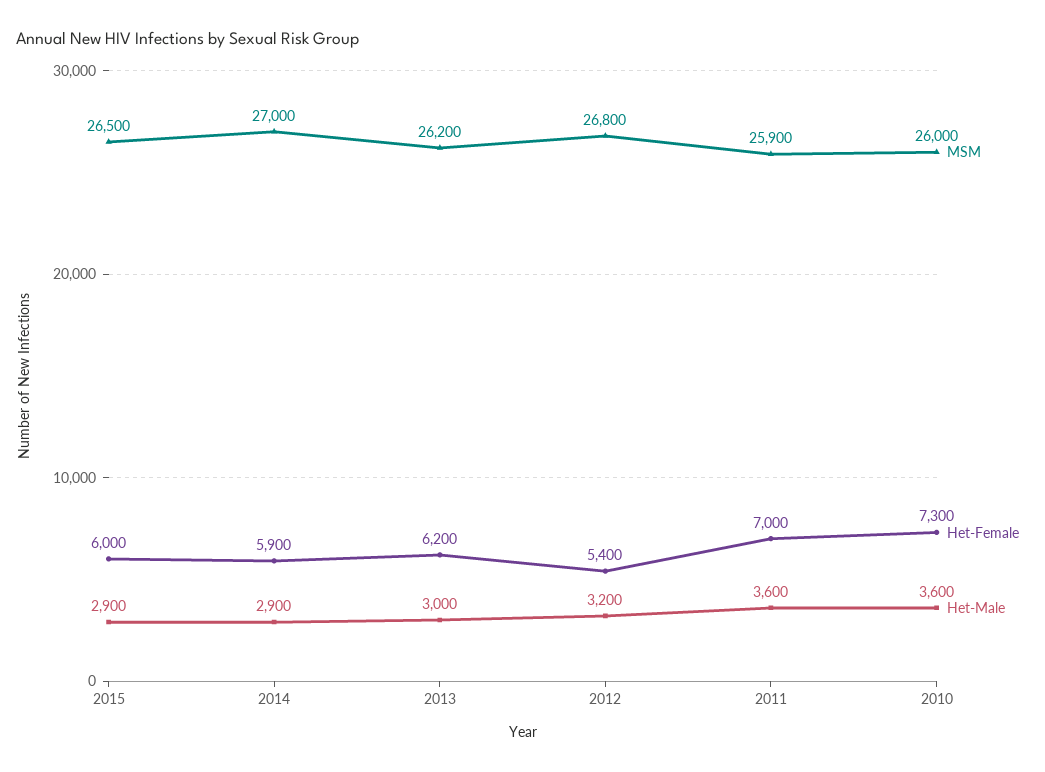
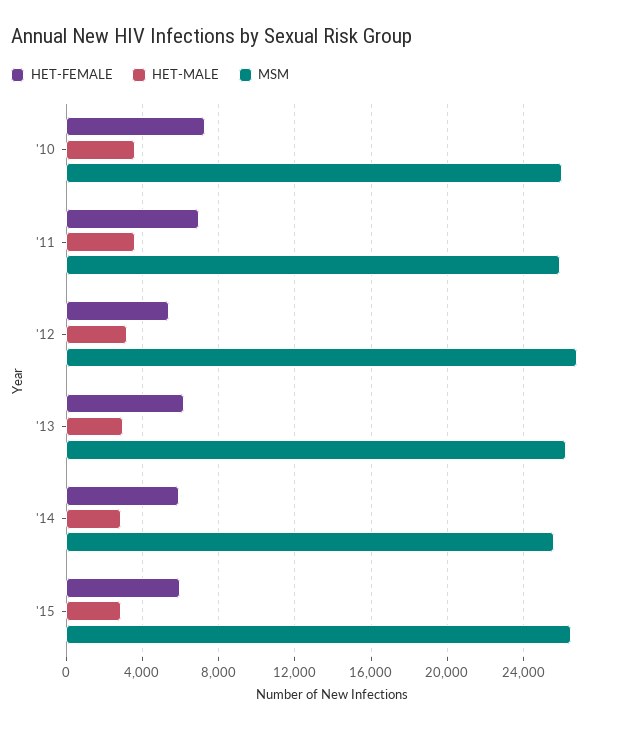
  {
    "MSM": {
      "2015": 26500,
-     "2014": 27000,
+     "2014": 25500,
      "2013": 26200,
      "2012": 26800,
      "2011": 25900,
      "2010": 26000
    },
    "Het-Female": {
      "2015": 6000,
      "2014": 5900,
      "2013": 6200,
      "2012": 5400,
      "2011": 7000,
      "2010": 7300
    },
    "Het-Male": {
      "2015": 2900,
      "2014": 2900,
      "2013": 3000,
      "2012": 3200,
      "2011": 3600,
      "2010": 3600
    }
  }

